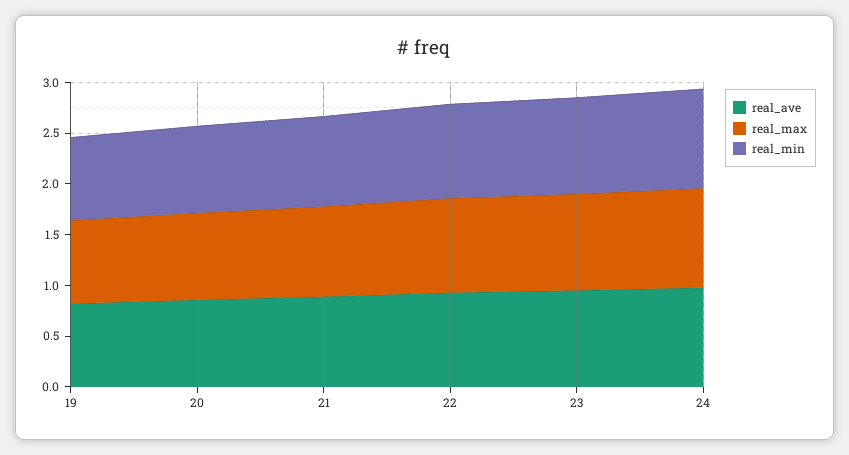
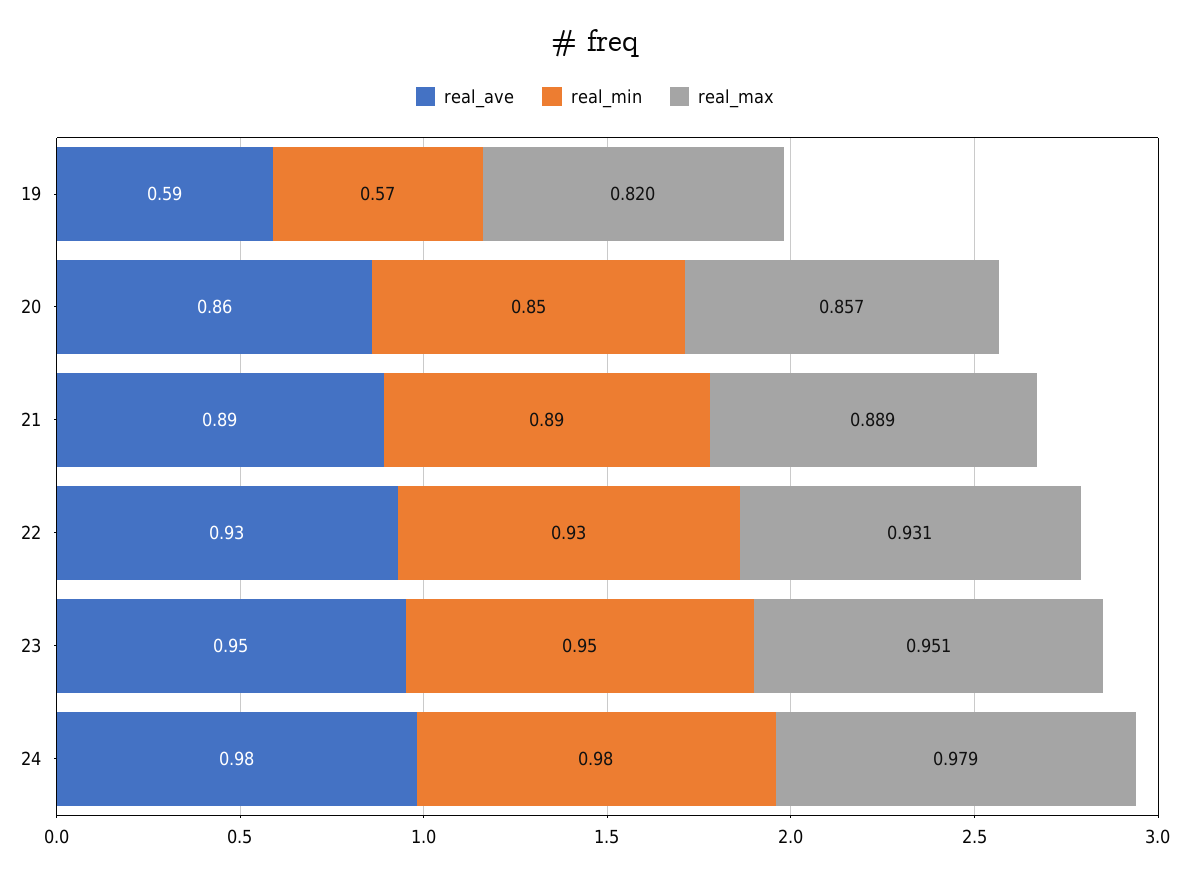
  {
    "real_ave": {
-     "19": 0.8,
+     "19": 0.59,
      "20": 0.86,
      "21": 0.89,
      "22": 0.93,
      "23": 0.95,
      "24": 0.98
    },
    "real_max": {
      "19": 0.82,
      "20": 0.857,
      "21": 0.889,
      "22": 0.931,
      "23": 0.951,
      "24": 0.979
    },
    "real_min": {
-     "19": 0.8,
+     "19": 0.57,
      "20": 0.85,
      "21": 0.89,
      "22": 0.93,
      "23": 0.95,
      "24": 0.98
    }
  }

